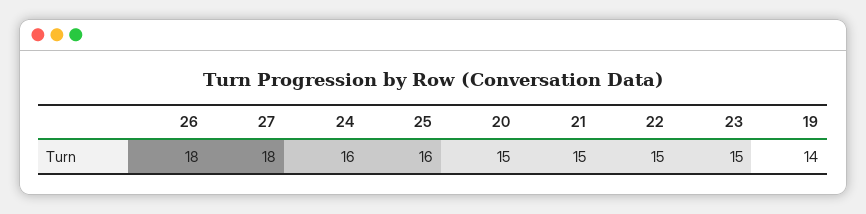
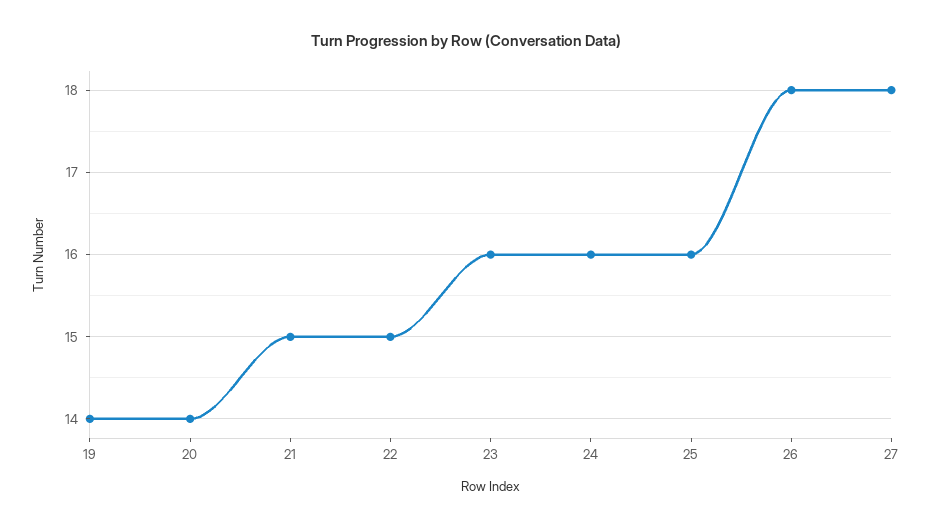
  {
    "26": 18,
    "27": 18,
    "24": 16,
    "25": 16,
-   "20": 15,
+   "20": 14,
    "21": 15,
    "22": 15,
-   "23": 15,
+   "23": 16,
    "19": 14
  }

